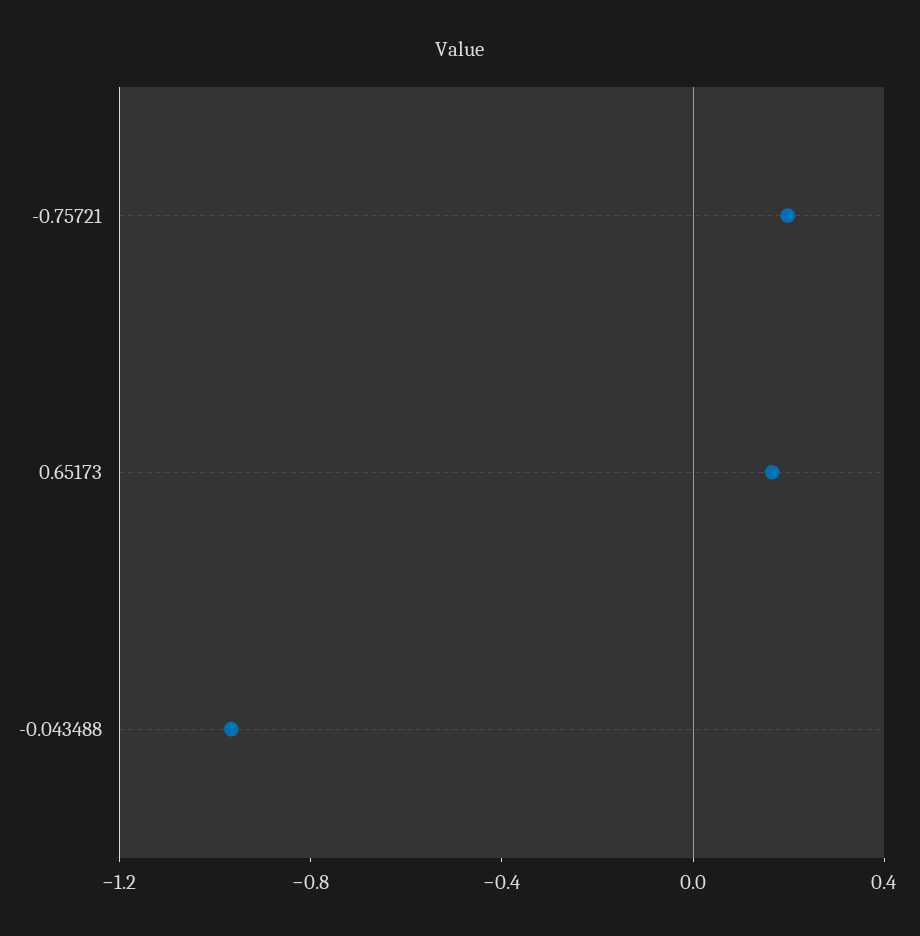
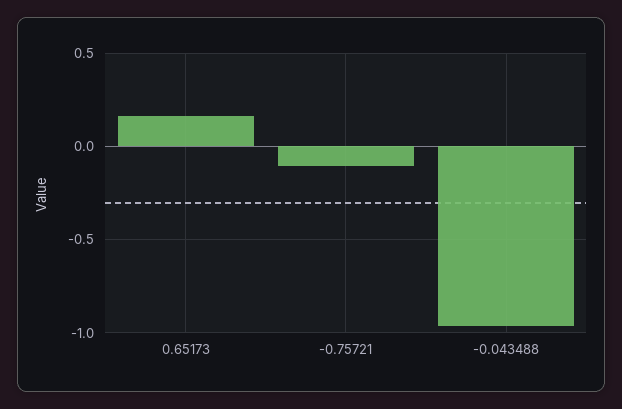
  {
-   "-0.75721": 0.2,
+   "-0.75721": -0.1,
    "0.65173": 0.15,
    "-0.043488": -0.95
  }

